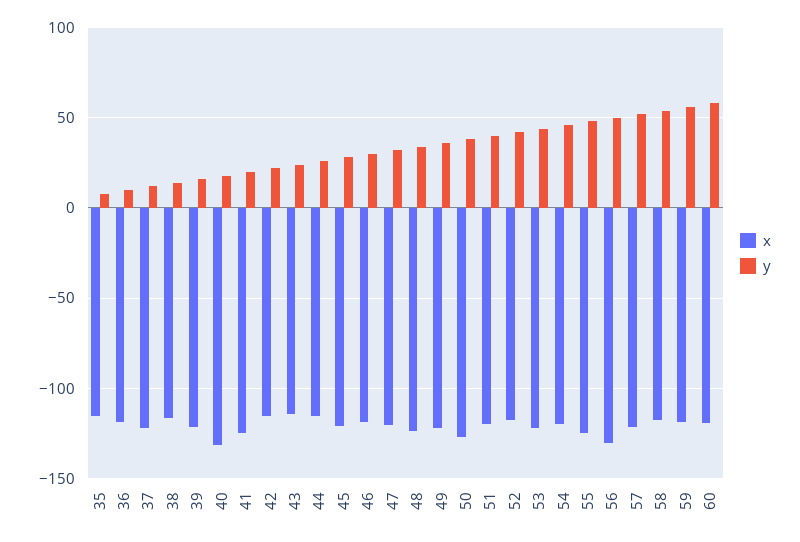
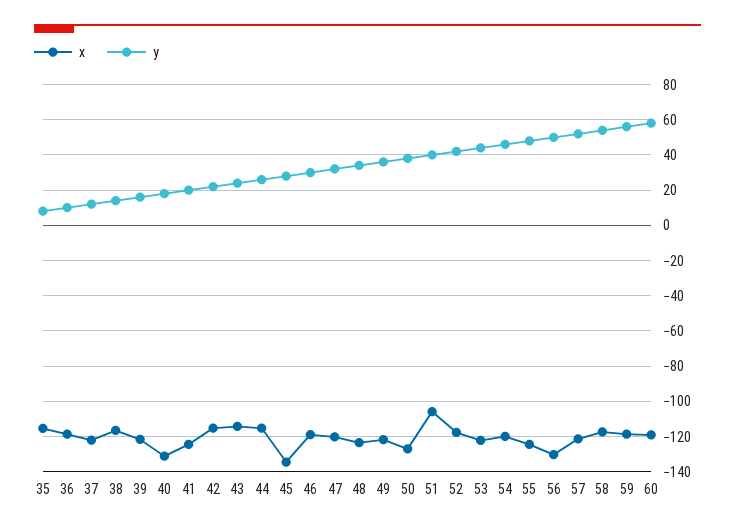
  {
    "x": {
      "35": -115,
      "36": -120,
      "37": -120,
      "38": -115,
      "39": -120,
      "40": -130,
      "41": -125,
      "42": -115,
      "43": -115,
      "44": -115,
-     "45": -120,
+     "45": -135,
      "46": -120,
      "47": -120,
      "48": -125,
      "49": -120,
      "50": -125,
-     "51": -120,
+     "51": -105,
      "52": -120,
      "53": -120,
      "54": -120,
      "55": -125,
      "56": -130,
      "57": -120,
      "58": -115,
      "59": -120,
      "60": -120
    },
    "y": {
      "35": 10,
      "36": 10,
      "37": 10,
      "38": 15,
      "39": 15,
      "40": 20,
      "41": 20,
      "42": 20,
      "43": 25,
      "44": 25,
      "45": 30,
      "46": 30,
      "47": 30,
      "48": 35,
      "49": 35,
      "50": 40,
      "51": 40,
      "52": 40,
      "53": 45,
      "54": 45,
      "55": 50,
      "56": 50,
      "57": 50,
      "58": 55,
      "59": 55,
      "60": 60
    }
  }

